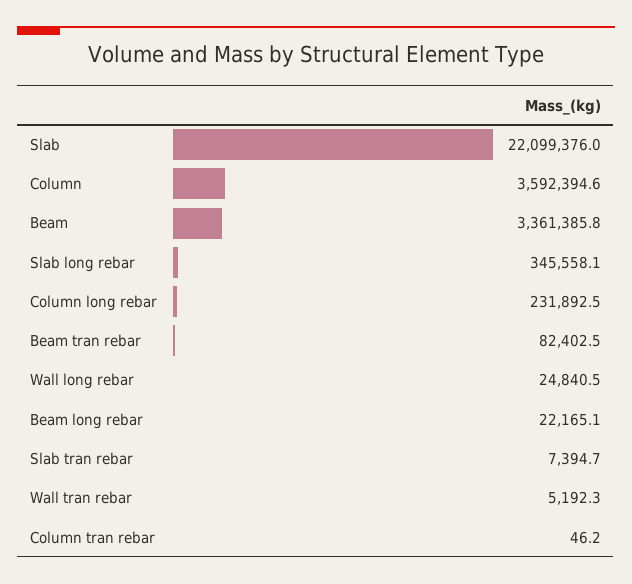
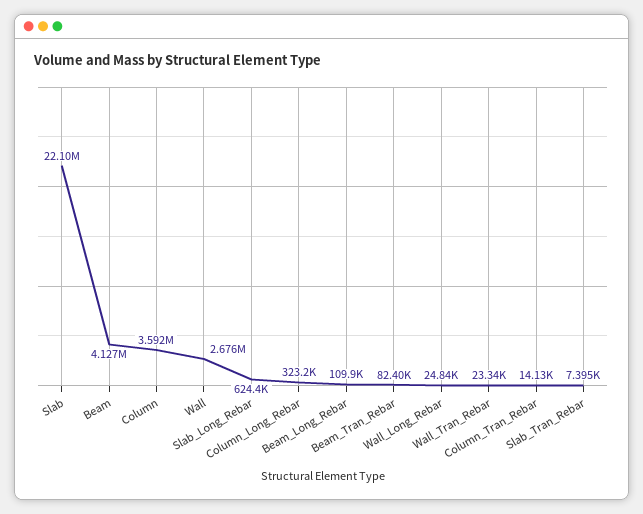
  {
    "Slab": 22099376,
    "Column": 3592394.6,
-   "Beam": 3361385.8,
+   "Beam": 4127000,
-   "Slab long rebar": 345558.1,
+   "Slab long rebar": 624400,
-   "Column long rebar": 231892.5,
+   "Column long rebar": 323200,
    "Beam tran rebar": 82402.5,
    "Wall long rebar": 24840.5,
-   "Beam long rebar": 22165.1,
+   "Beam long rebar": 109900,
    "Slab tran rebar": 7394.7,
-   "Wall tran rebar": 5192.3,
+   "Wall tran rebar": 23340,
-   "Column tran rebar": 46.2
+   "Column tran rebar": 14130,
+   "Wall": 2676000
  }

